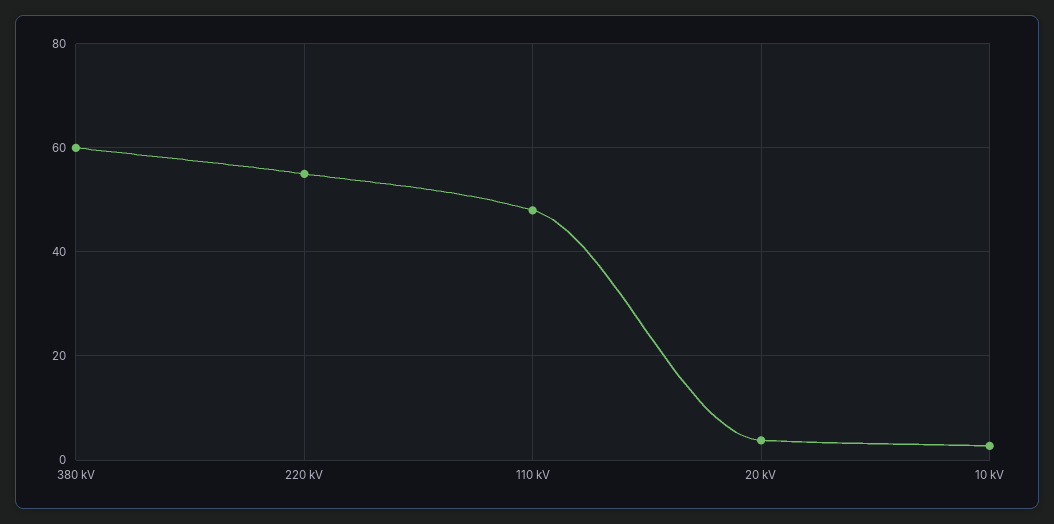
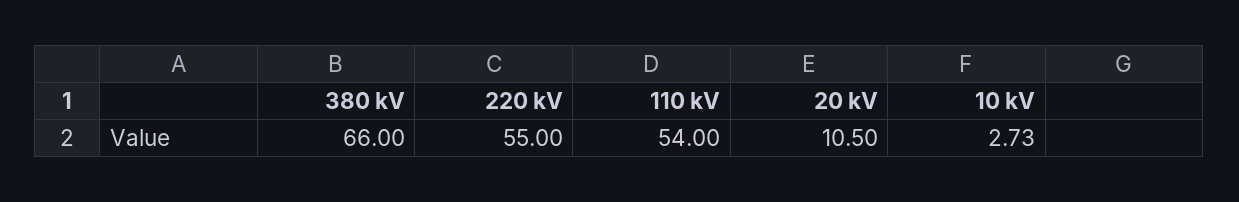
  {
-   "380 kV": 60,
+   "380 kV": 66,
    "220 kV": 55,
-   "110 kV": 48,
+   "110 kV": 54,
-   "20 kV": 4,
+   "20 kV": 10.5,
    "10 kV": 2.73
  }

